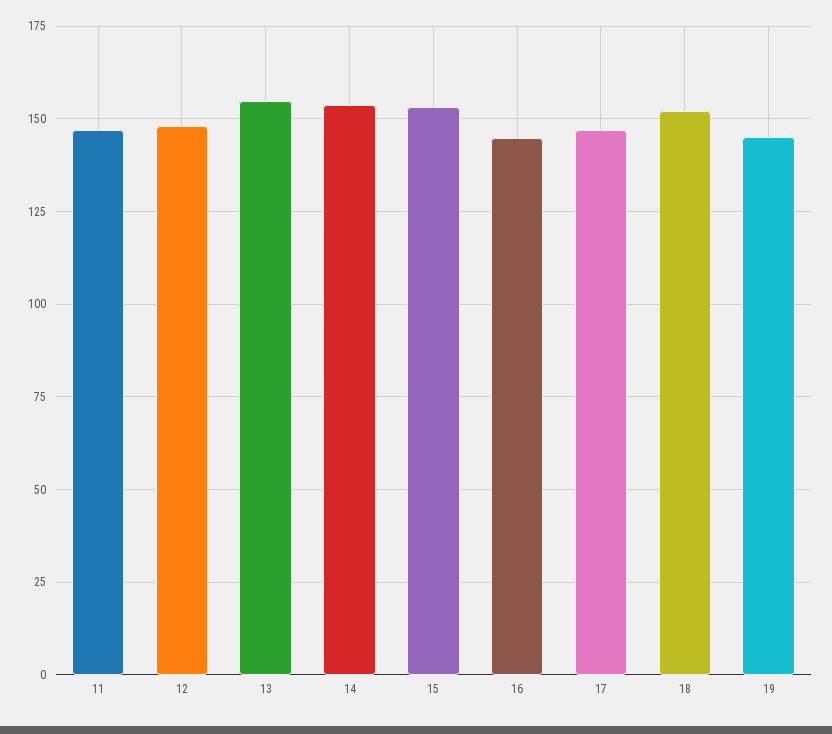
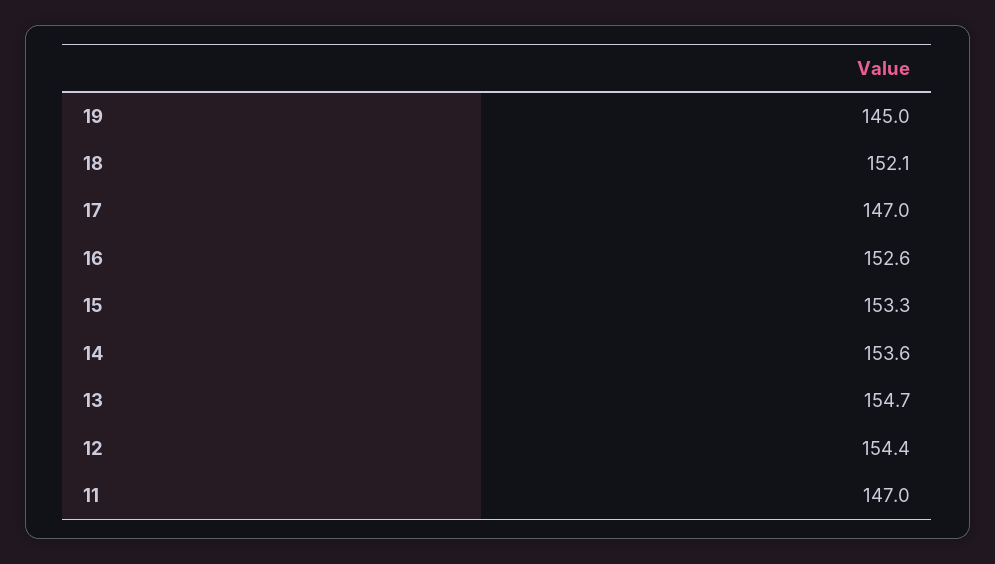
  {
    "11": 147,
-   "12": 147.5,
+   "12": 154.4,
    "13": 154.7,
    "14": 153.6,
    "15": 153.3,
-   "16": 145,
+   "16": 152.6,
    "17": 147,
    "18": 152.1,
    "19": 145
  }

